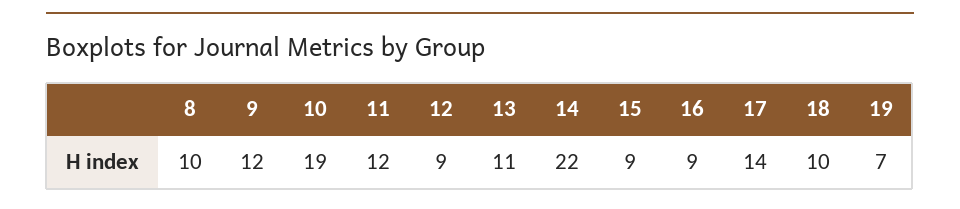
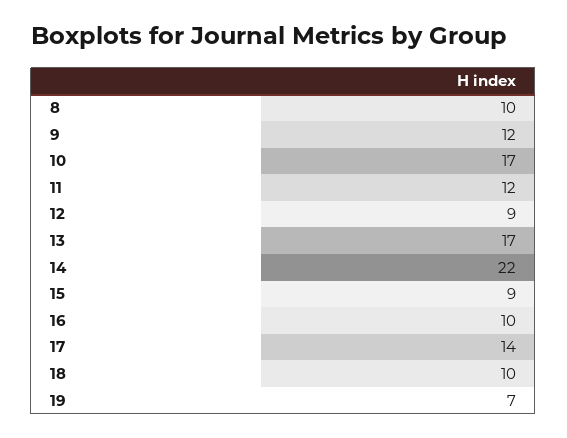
  {
    "8": 10,
    "9": 12,
-   "10": 19,
+   "10": 17,
    "11": 12,
    "12": 9,
-   "13": 11,
+   "13": 17,
    "14": 22,
    "15": 9,
-   "16": 9,
+   "16": 10,
    "17": 14,
    "18": 10,
    "19": 7
  }

